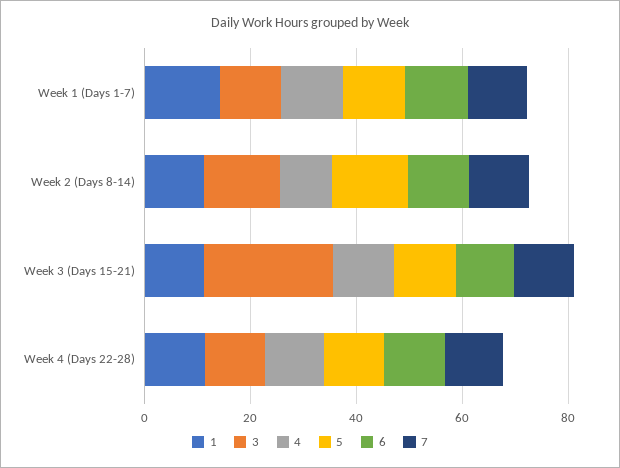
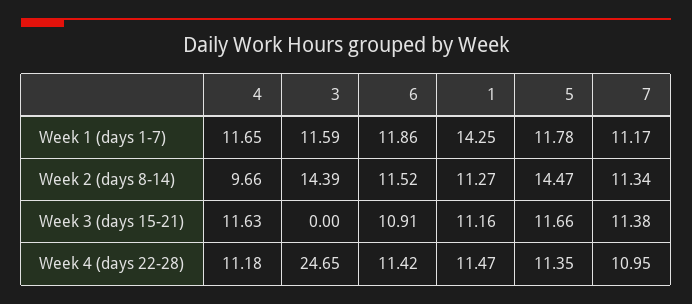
  {
    "1": {
      "Week 1 (Days 1-7)": 14.25,
      "Week 2 (Days 8-14)": 11.27,
      "Week 3 (Days 15-21)": 11.16,
      "Week 4 (Days 22-28)": 11.47
    },
    "3": {
      "Week 1 (Days 1-7)": 11.59,
      "Week 2 (Days 8-14)": 14.39,
-     "Week 3 (Days 15-21)": 25,
+     "Week 3 (Days 15-21)": 0,
-     "Week 4 (Days 22-28)": 10
+     "Week 4 (Days 22-28)": 24.65
    },
    "4": {
      "Week 1 (Days 1-7)": 11.65,
      "Week 2 (Days 8-14)": 9.66,
      "Week 3 (Days 15-21)": 11.63,
      "Week 4 (Days 22-28)": 11.18
    },
    "5": {
      "Week 1 (Days 1-7)": 11.78,
      "Week 2 (Days 8-14)": 14.47,
      "Week 3 (Days 15-21)": 11.66,
      "Week 4 (Days 22-28)": 11.35
    },
    "6": {
      "Week 1 (Days 1-7)": 11.86,
      "Week 2 (Days 8-14)": 11.52,
      "Week 3 (Days 15-21)": 10.91,
      "Week 4 (Days 22-28)": 11.42
    },
    "7": {
      "Week 1 (Days 1-7)": 11.17,
      "Week 2 (Days 8-14)": 11.34,
      "Week 3 (Days 15-21)": 11.38,
      "Week 4 (Days 22-28)": 10.95
    }
  }

